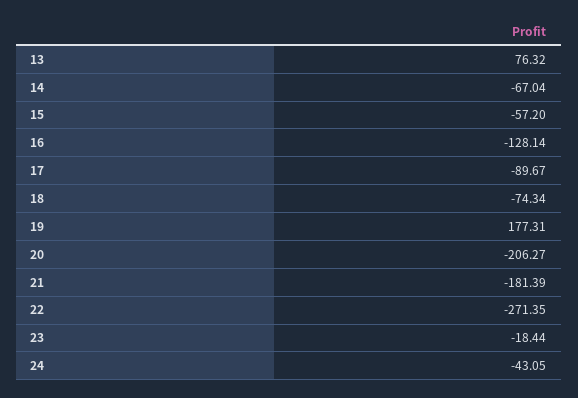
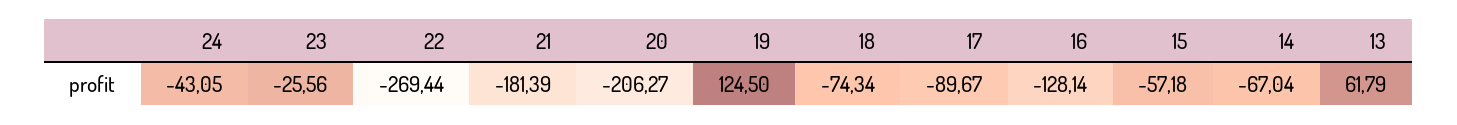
  {
-   "13": 76.32,
+   "13": 61.79,
    "14": -67.04,
-   "15": -57.2,
+   "15": -57.18,
    "16": -128.14,
    "17": -89.67,
    "18": -74.34,
-   "19": 177.31,
+   "19": 124.5,
    "20": -206.27,
    "21": -181.39,
-   "22": -271.35,
+   "22": -269.44,
-   "23": -18.44,
+   "23": -25.56,
    "24": -43.05
  }

